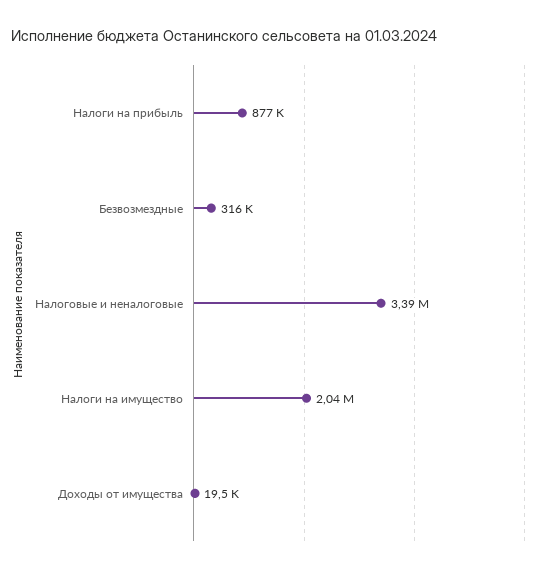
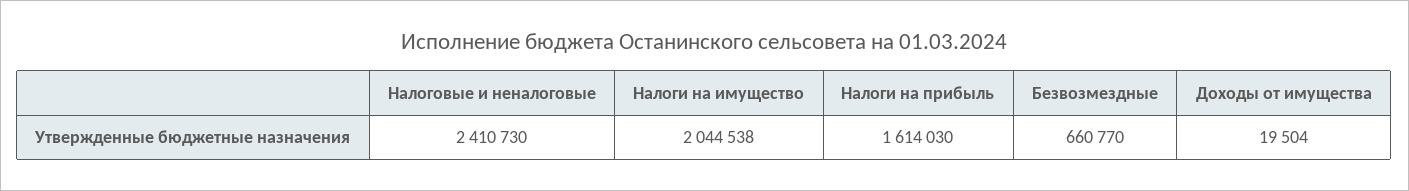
  {
-   "Налоги на прибыль": 877000,
+   "Налоги на прибыль": 1614030,
-   "Безвозмездные": 316000,
+   "Безвозмездные": 660770,
-   "Налоговые и неналоговые": 3390000,
+   "Налоговые и неналоговые": 2410730,
    "Налоги на имущество": 2044538,
    "Доходы от имущества": 19504
  }

